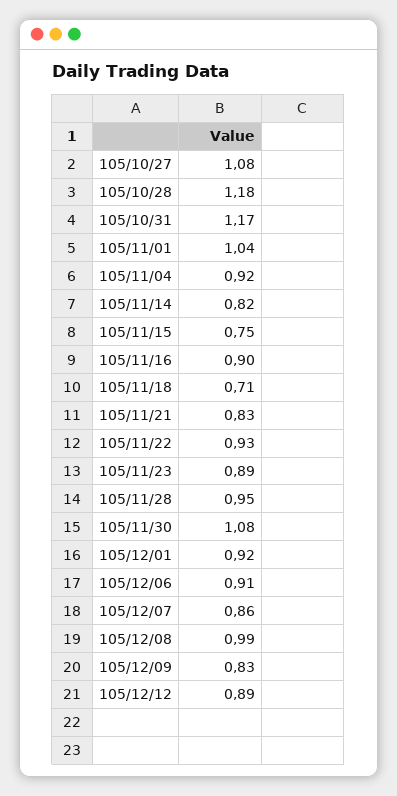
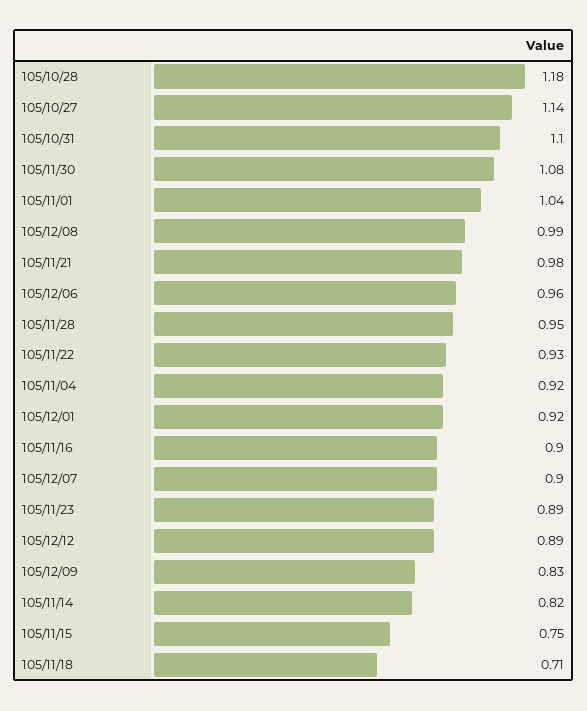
  {
-   "105/10/27": 1.08,
+   "105/10/27": 1.14,
    "105/10/28": 1.18,
-   "105/10/31": 1.17,
+   "105/10/31": 1.1,
    "105/11/01": 1.04,
    "105/11/04": 0.92,
    "105/11/14": 0.82,
    "105/11/15": 0.75,
    "105/11/16": 0.9,
    "105/11/18": 0.71,
-   "105/11/21": 0.83,
+   "105/11/21": 0.98,
    "105/11/22": 0.93,
    "105/11/23": 0.89,
    "105/11/28": 0.95,
    "105/11/30": 1.08,
    "105/12/01": 0.92,
-   "105/12/06": 0.91,
+   "105/12/06": 0.96,
-   "105/12/07": 0.86,
+   "105/12/07": 0.9,
    "105/12/08": 0.99,
    "105/12/09": 0.83,
    "105/12/12": 0.89
  }

